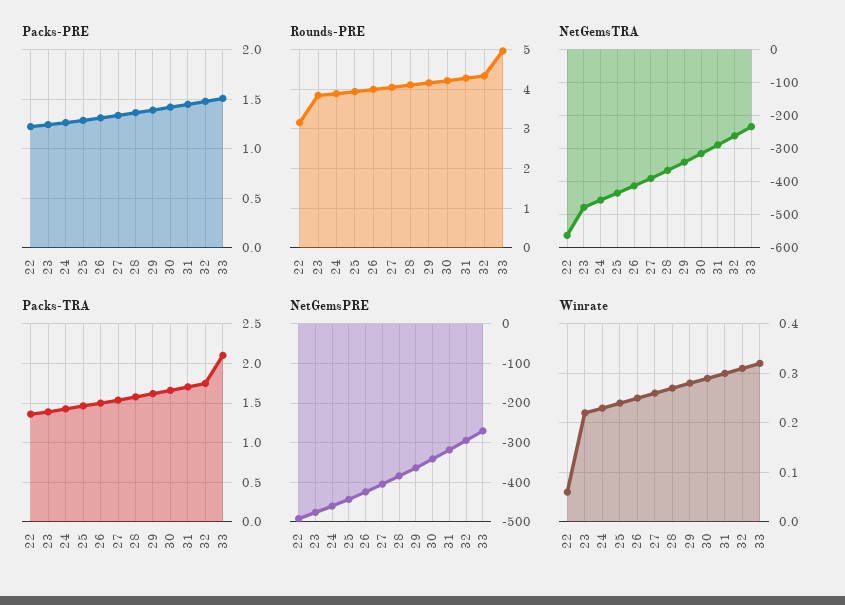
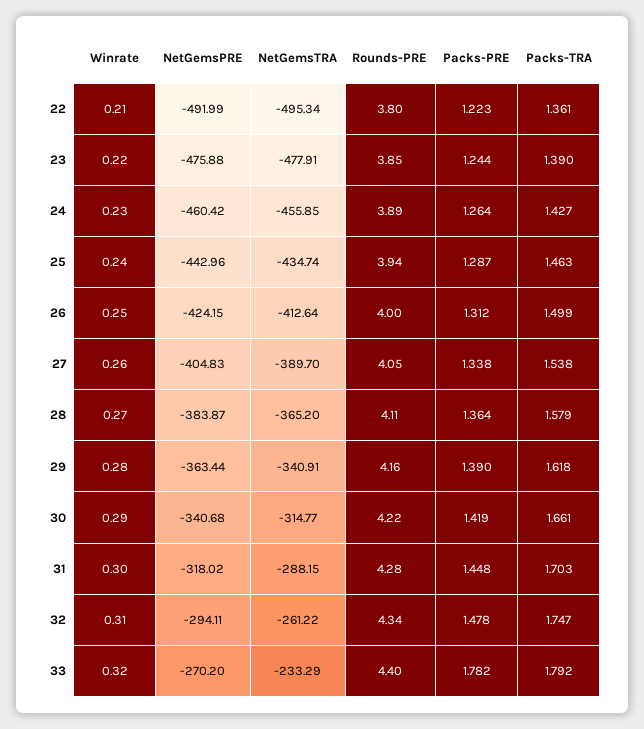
  {
    "Packs-PRE": {
      "22": 1.223,
      "23": 1.244,
      "24": 1.264,
      "25": 1.287,
      "26": 1.312,
      "27": 1.338,
      "28": 1.364,
      "29": 1.39,
      "30": 1.419,
      "31": 1.448,
      "32": 1.478,
-     "33": 1.5
+     "33": 1.782
    },
    "Rounds-PRE": {
-     "22": 3.2,
+     "22": 3.8,
      "23": 3.85,
      "24": 3.89,
      "25": 3.94,
      "26": 4,
      "27": 4.05,
      "28": 4.11,
      "29": 4.16,
      "30": 4.22,
      "31": 4.28,
      "32": 4.34,
-     "33": 5
+     "33": 4.4
    },
    "NetGemsTRA": {
-     "22": -560,
+     "22": -495.34,
      "23": -477.91,
      "24": -455.85,
      "25": -434.74,
      "26": -412.64,
      "27": -389.7,
      "28": -365.2,
      "29": -340.91,
      "30": -314.77,
      "31": -288.15,
      "32": -261.22,
      "33": -233.29
    },
    "Packs-TRA": {
      "22": 1.361,
      "23": 1.39,
      "24": 1.427,
      "25": 1.463,
      "26": 1.499,
      "27": 1.538,
      "28": 1.579,
      "29": 1.618,
      "30": 1.661,
      "31": 1.703,
      "32": 1.747,
-     "33": 2.1
+     "33": 1.792
    },
    "NetGemsPRE": {
      "22": -491.99,
      "23": -475.88,
      "24": -460.42,
      "25": -442.96,
      "26": -424.15,
      "27": -404.83,
      "28": -383.87,
      "29": -363.44,
      "30": -340.68,
      "31": -318.02,
      "32": -294.11,
      "33": -270.2
    },
    "Winrate": {
-     "22": 0.05,
+     "22": 0.21,
      "23": 0.22,
      "24": 0.23,
      "25": 0.24,
      "26": 0.25,
      "27": 0.26,
      "28": 0.27,
      "29": 0.28,
      "30": 0.29,
      "31": 0.3,
      "32": 0.31,
      "33": 0.32
    }
  }

